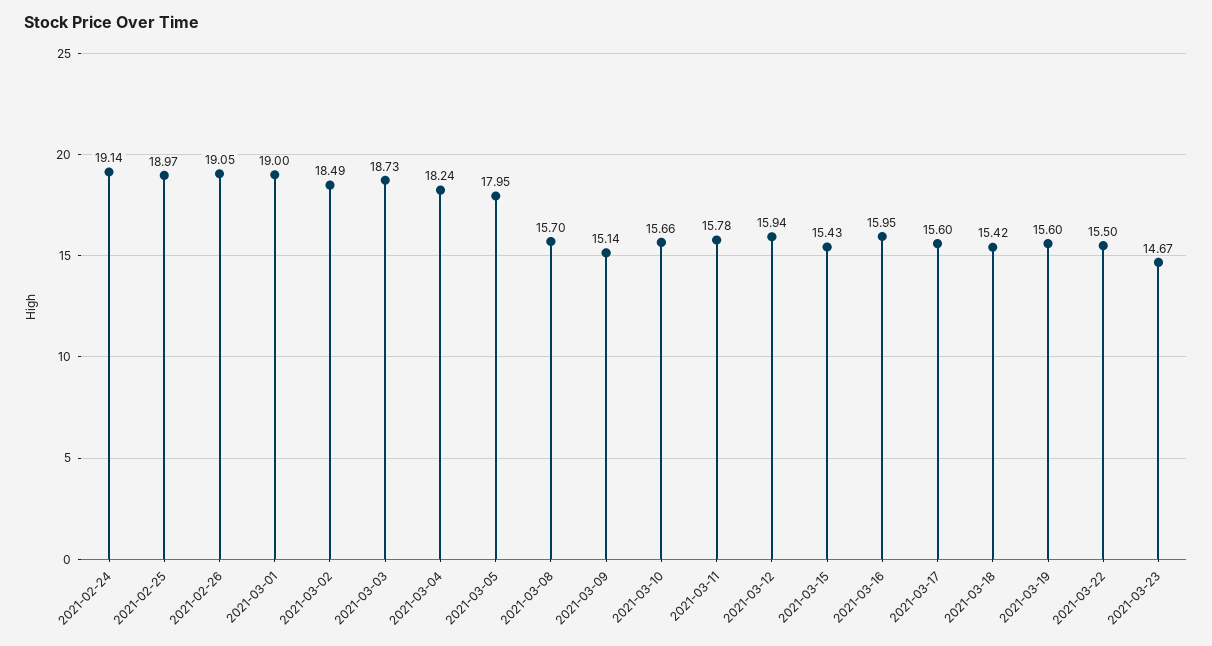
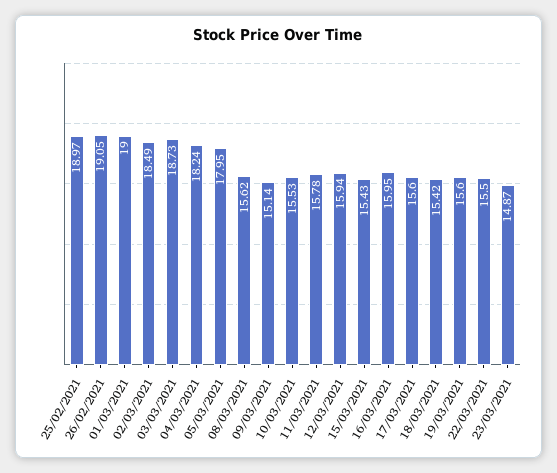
  {
-   "2021-02-24": 19.14,
    "2021-02-25": 18.97,
    "2021-02-26": 19.05,
    "2021-03-01": 19,
    "2021-03-02": 18.49,
    "2021-03-03": 18.73,
    "2021-03-04": 18.24,
    "2021-03-05": 17.95,
-   "2021-03-08": 15.7,
+   "2021-03-08": 15.62,
    "2021-03-09": 15.14,
-   "2021-03-10": 15.66,
+   "2021-03-10": 15.53,
    "2021-03-11": 15.78,
    "2021-03-12": 15.94,
    "2021-03-15": 15.43,
    "2021-03-16": 15.95,
    "2021-03-17": 15.6,
    "2021-03-18": 15.42,
    "2021-03-19": 15.6,
    "2021-03-22": 15.5,
-   "2021-03-23": 14.67
+   "2021-03-23": 14.87
  }

